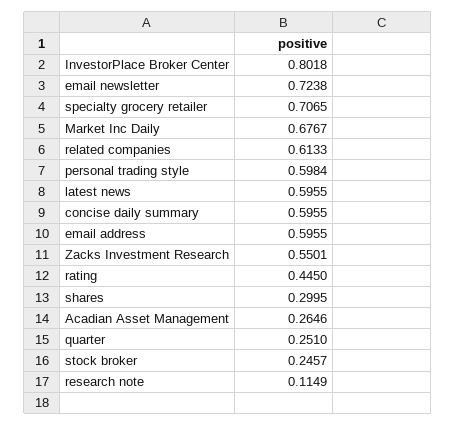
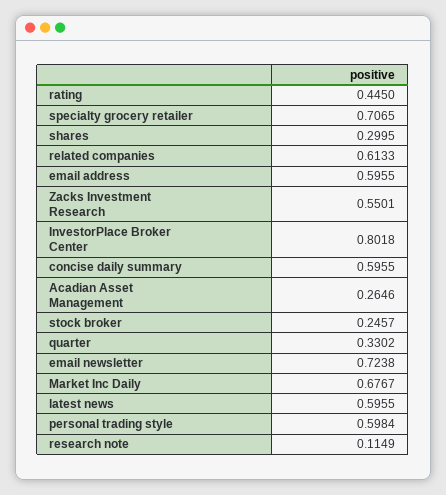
  {
    "InvestorPlace Broker Center": 0.8018,
    "email newsletter": 0.7238,
    "specialty grocery retailer": 0.7065,
    "Market Inc Daily": 0.6767,
    "related companies": 0.6133,
    "personal trading style": 0.5984,
    "latest news": 0.5955,
    "concise daily summary": 0.5955,
    "email address": 0.5955,
    "Zacks Investment Research": 0.5501,
    "rating": 0.445,
    "shares": 0.2995,
    "Acadian Asset Management": 0.2646,
-   "quarter": 0.251,
+   "quarter": 0.3302,
    "stock broker": 0.2457,
    "research note": 0.1149
  }

